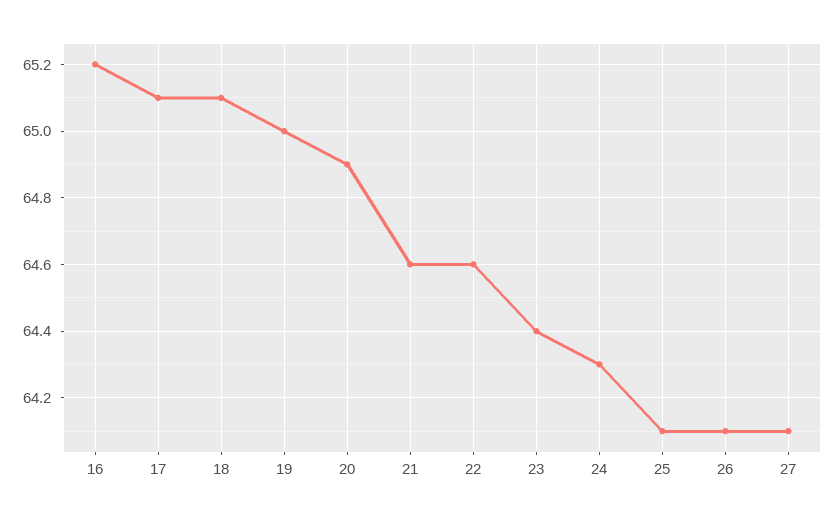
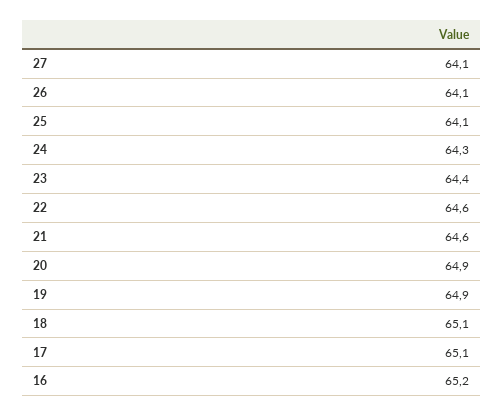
  {
    "16": 65.2,
    "17": 65.1,
    "18": 65.1,
-   "19": 65,
+   "19": 64.9,
    "20": 64.9,
    "21": 64.6,
    "22": 64.6,
    "23": 64.4,
    "24": 64.3,
    "25": 64.1,
    "26": 64.1,
    "27": 64.1
  }

